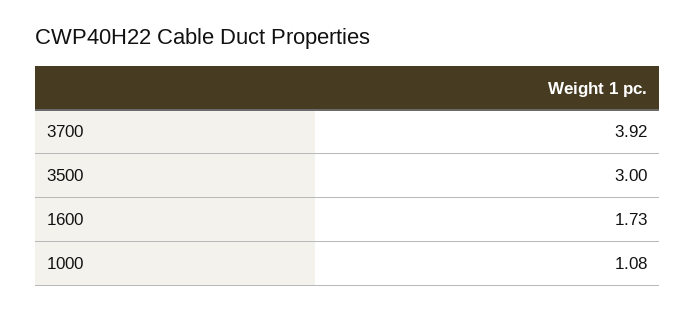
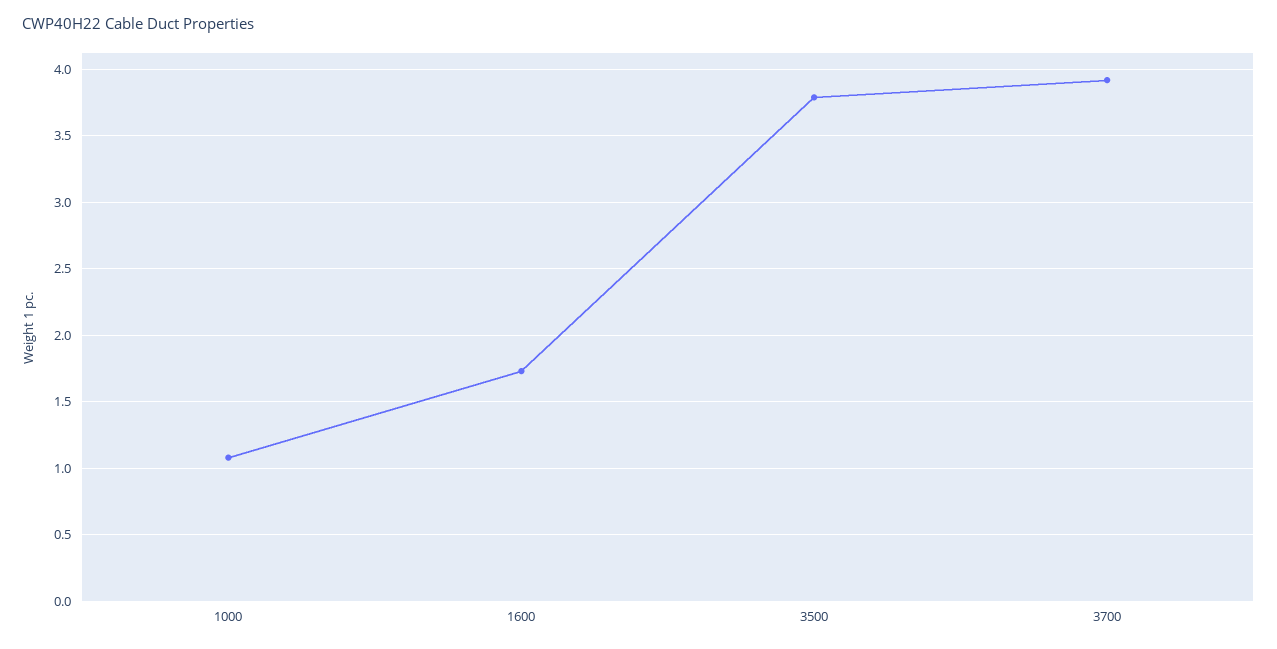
  {
    "3700": 3.92,
-   "3500": 3,
+   "3500": 3.8,
    "1600": 1.73,
    "1000": 1.08
  }

